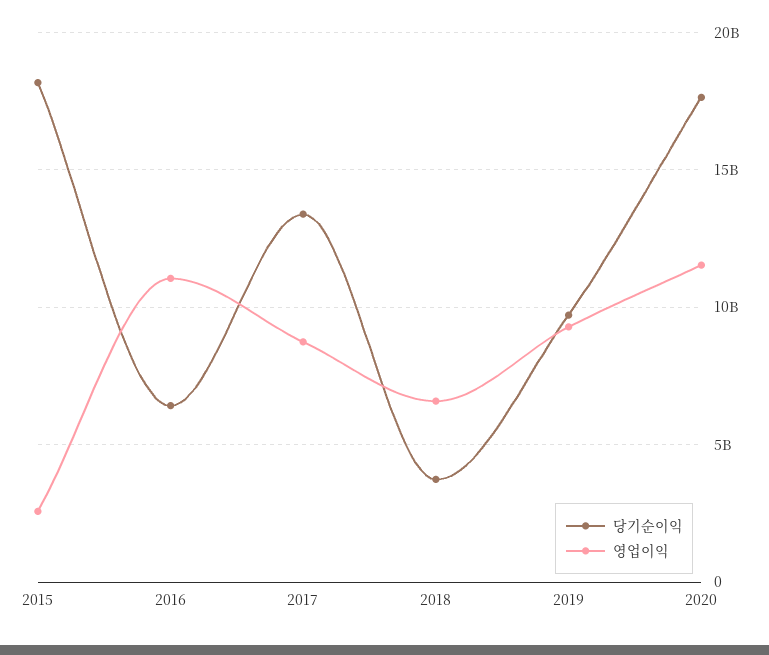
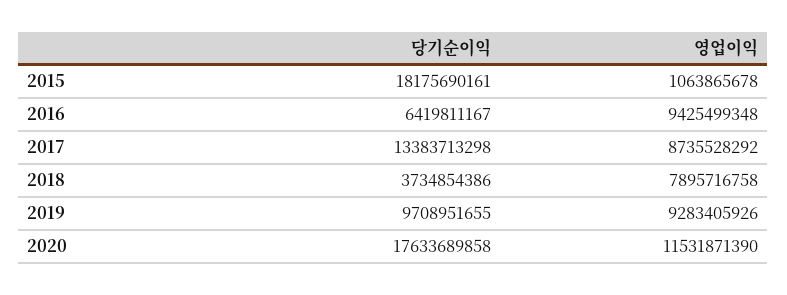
  {
    "당기순이익": {
      "2015": 18175690161,
      "2016": 6419811167,
      "2017": 13383713298,
      "2018": 3734854386,
      "2019": 9708951655,
      "2020": 17633689858
    },
    "영업이익": {
-     "2015": 2500000000,
+     "2015": 1063865678,
-     "2016": 11000000000,
+     "2016": 9425499348,
      "2017": 8735528292,
-     "2018": 6500000000,
+     "2018": 7895716758,
      "2019": 9283405926,
      "2020": 11531871390
    }
  }

